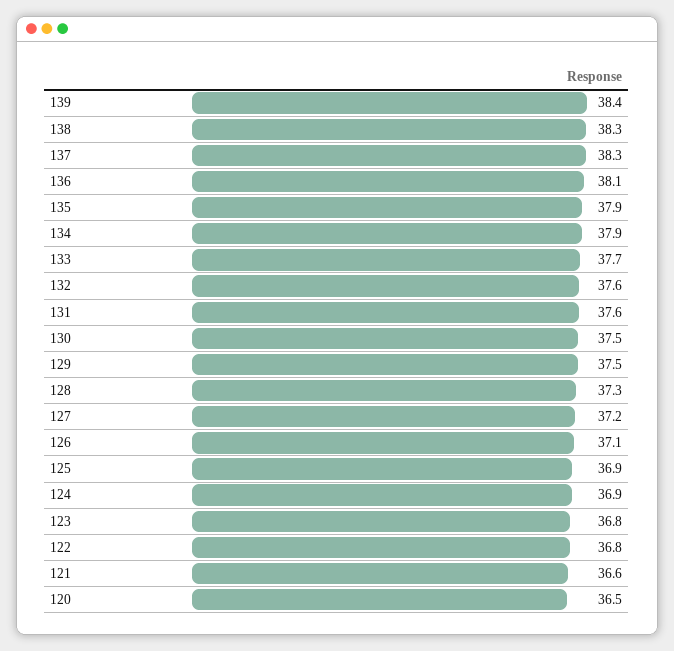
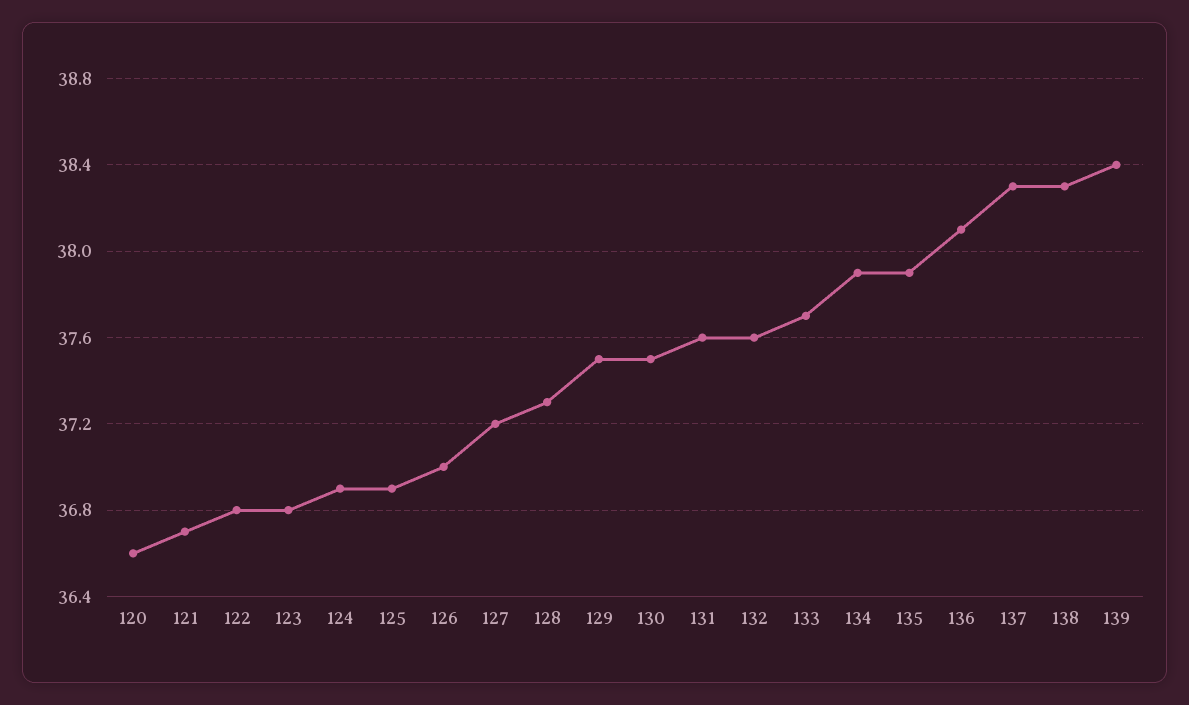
  {
    "139": 38.4,
    "138": 38.3,
    "137": 38.3,
    "136": 38.1,
    "135": 37.9,
    "134": 37.9,
    "133": 37.7,
    "132": 37.6,
    "131": 37.6,
    "130": 37.5,
    "129": 37.5,
    "128": 37.3,
    "127": 37.2,
-   "126": 37.1,
+   "126": 37,
    "125": 36.9,
    "124": 36.9,
    "123": 36.8,
    "122": 36.8,
-   "121": 36.6,
+   "121": 36.7,
-   "120": 36.5
+   "120": 36.6
  }

